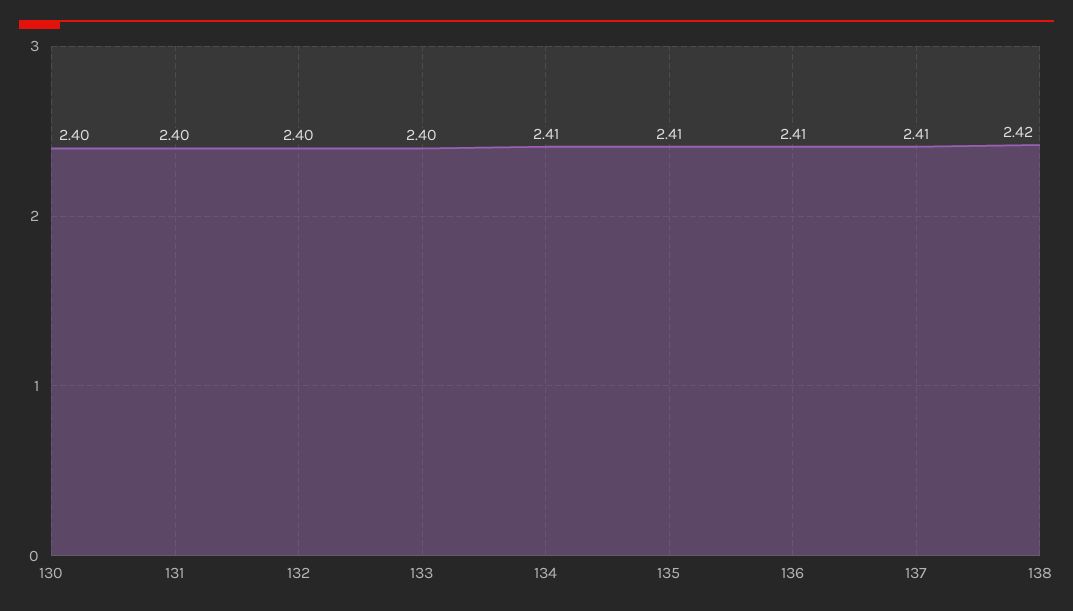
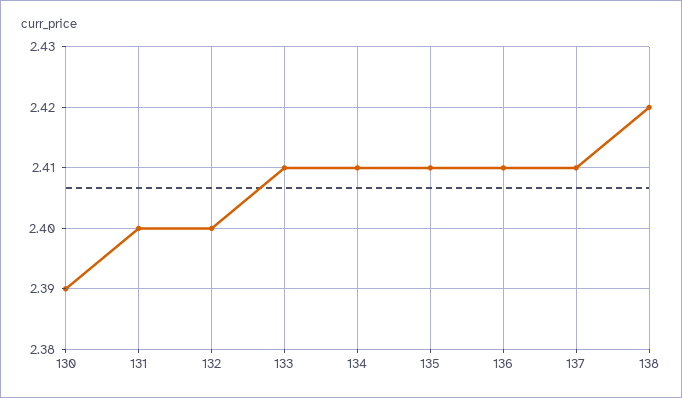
  {
-   "130": 2.4,
+   "130": 2.39,
    "131": 2.4,
    "132": 2.4,
-   "133": 2.4,
+   "133": 2.41,
    "134": 2.41,
    "135": 2.41,
    "136": 2.41,
    "137": 2.41,
    "138": 2.42
  }

